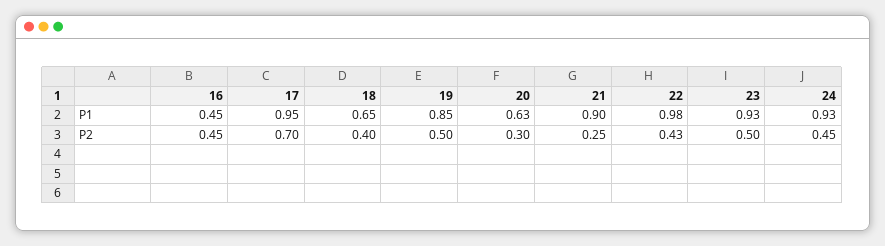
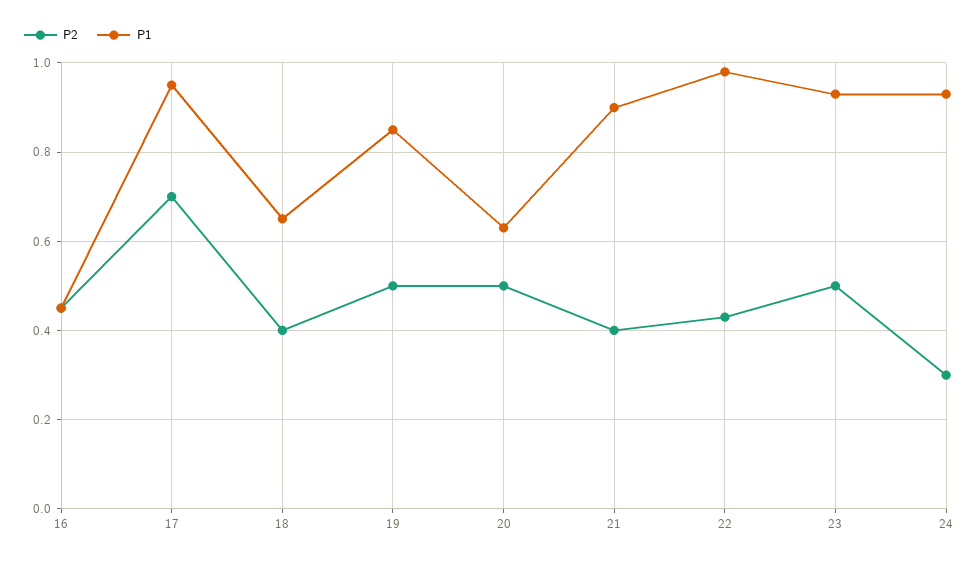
  {
    "P1": {
      "16": 0.45,
      "17": 0.95,
      "18": 0.65,
      "19": 0.85,
      "20": 0.63,
      "21": 0.9,
      "22": 0.98,
      "23": 0.93,
      "24": 0.93
    },
    "P2": {
      "16": 0.45,
      "17": 0.7,
      "18": 0.4,
      "19": 0.5,
-     "20": 0.3,
+     "20": 0.5,
-     "21": 0.25,
+     "21": 0.4,
      "22": 0.43,
      "23": 0.5,
-     "24": 0.45
+     "24": 0.3
    }
  }

